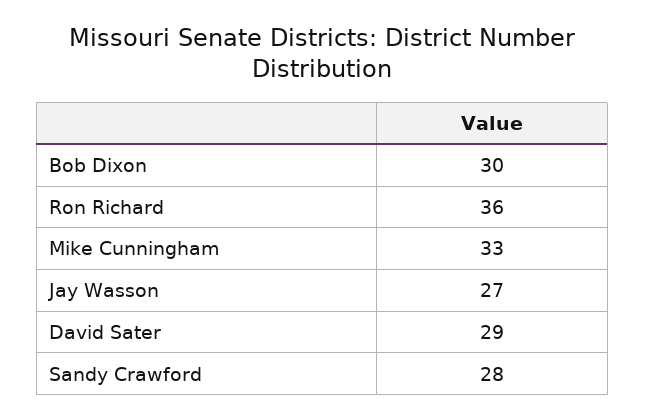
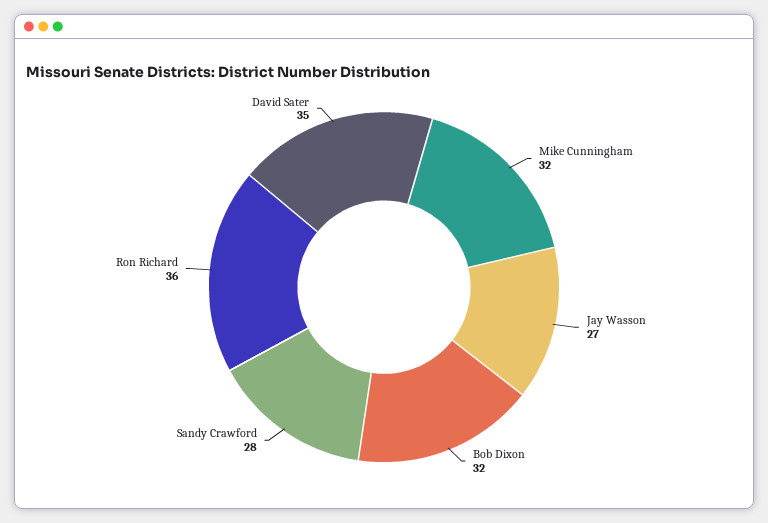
  {
-   "Bob Dixon": 30,
+   "Bob Dixon": 32,
    "Ron Richard": 36,
-   "Mike Cunningham": 33,
+   "Mike Cunningham": 32,
    "Jay Wasson": 27,
-   "David Sater": 29,
+   "David Sater": 35,
    "Sandy Crawford": 28
  }

